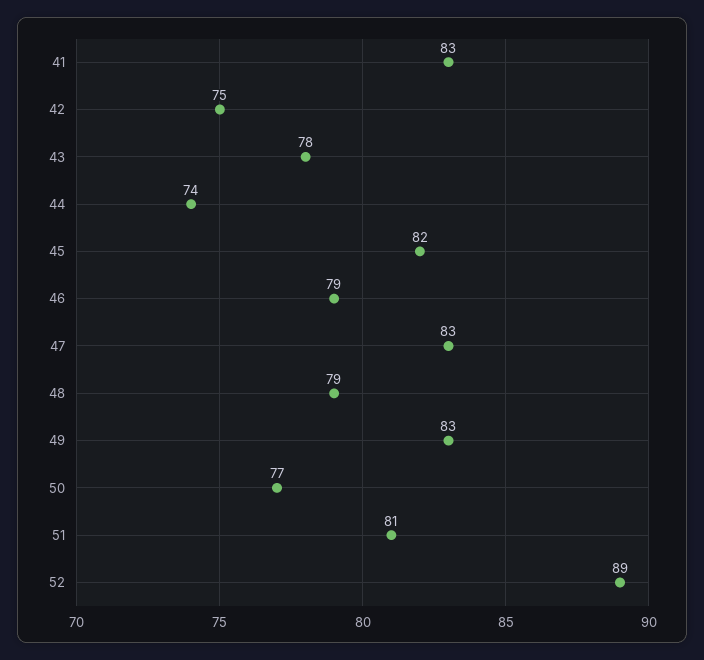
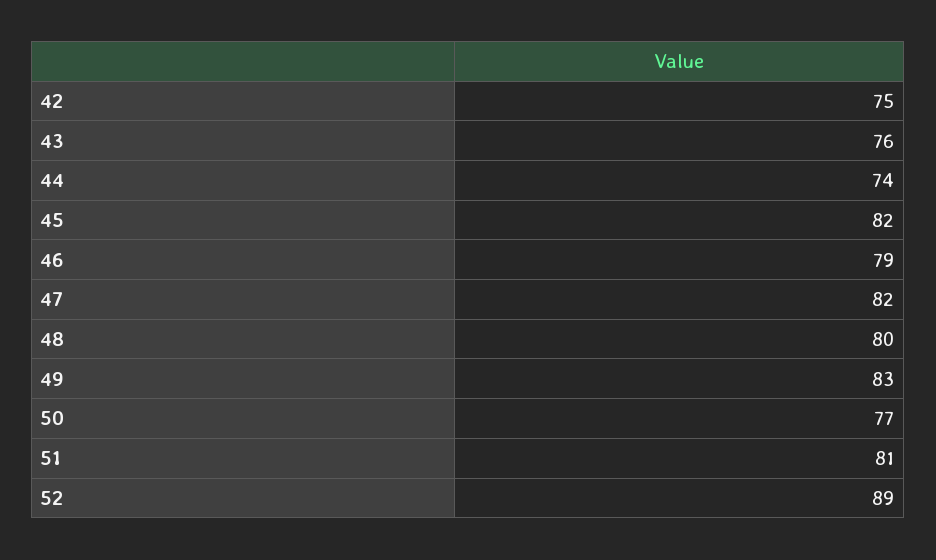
  {
-   "41": 83,
    "42": 75,
-   "43": 78,
+   "43": 76,
    "44": 74,
    "45": 82,
    "46": 79,
-   "47": 83,
+   "47": 82,
-   "48": 79,
+   "48": 80,
    "49": 83,
    "50": 77,
    "51": 81,
    "52": 89
  }

